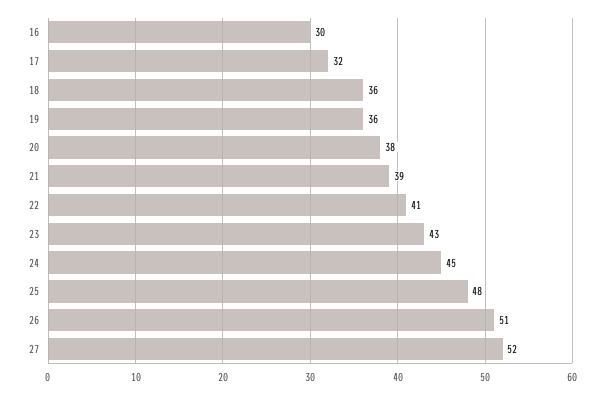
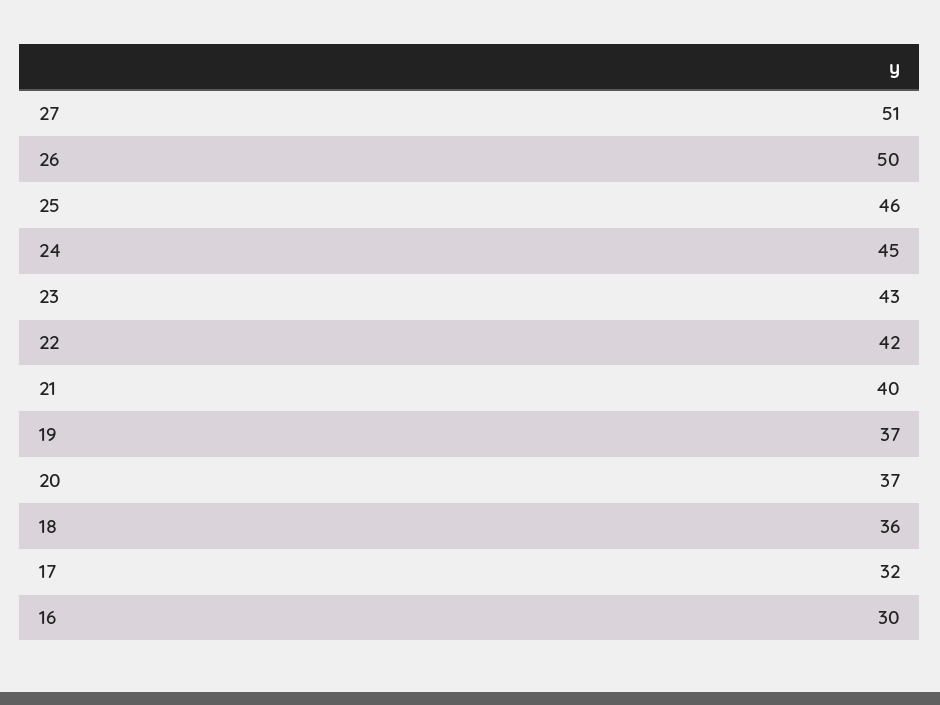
  {
    "16": 30,
    "17": 32,
    "18": 36,
-   "19": 36,
+   "19": 37,
-   "20": 38,
+   "20": 37,
-   "21": 39,
+   "21": 40,
-   "22": 41,
+   "22": 42,
    "23": 43,
    "24": 45,
-   "25": 48,
+   "25": 46,
-   "26": 51,
+   "26": 50,
-   "27": 52
+   "27": 51
  }

